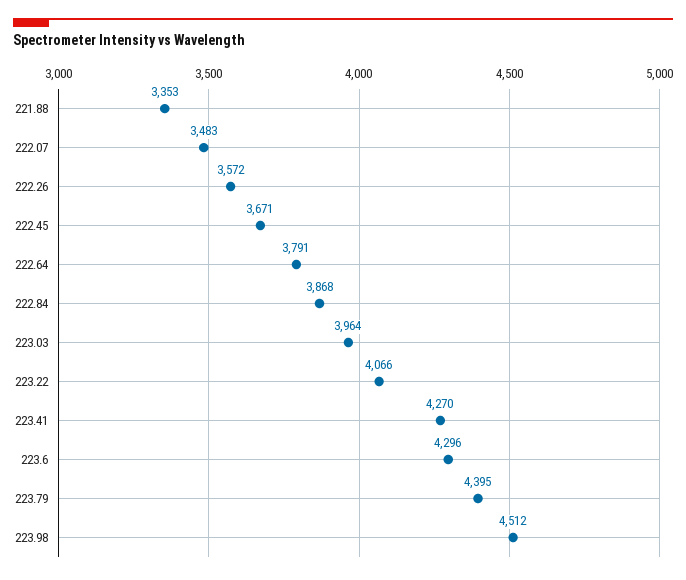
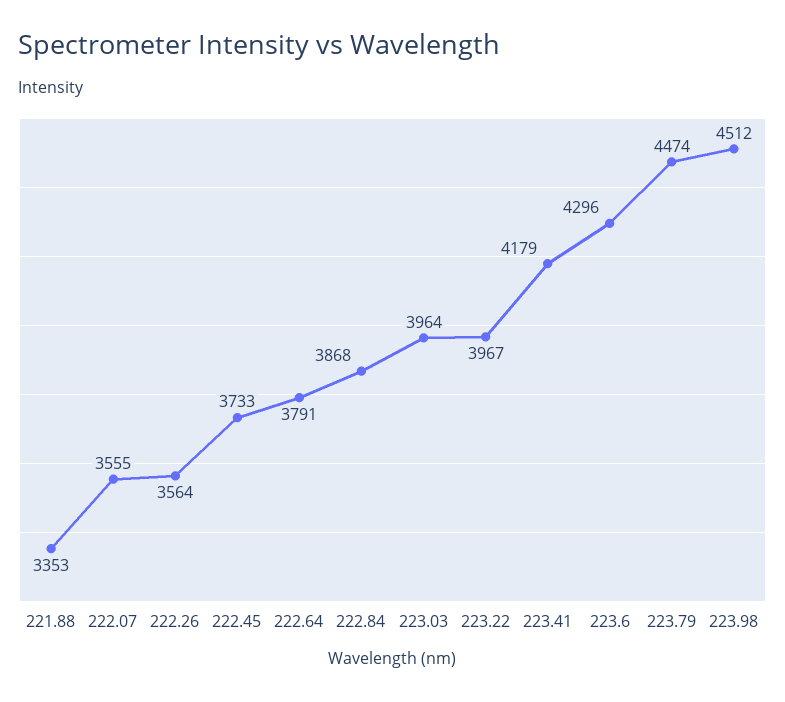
  {
    "221.88": 3353,
-   "222.07": 3483,
+   "222.07": 3555,
-   "222.26": 3572,
+   "222.26": 3564,
-   "222.45": 3671,
+   "222.45": 3733,
    "222.64": 3791,
    "222.84": 3868,
    "223.03": 3964,
-   "223.22": 4066,
+   "223.22": 3967,
-   "223.41": 4270,
+   "223.41": 4179,
    "223.6": 4296,
-   "223.79": 4395,
+   "223.79": 4474,
    "223.98": 4512
  }

